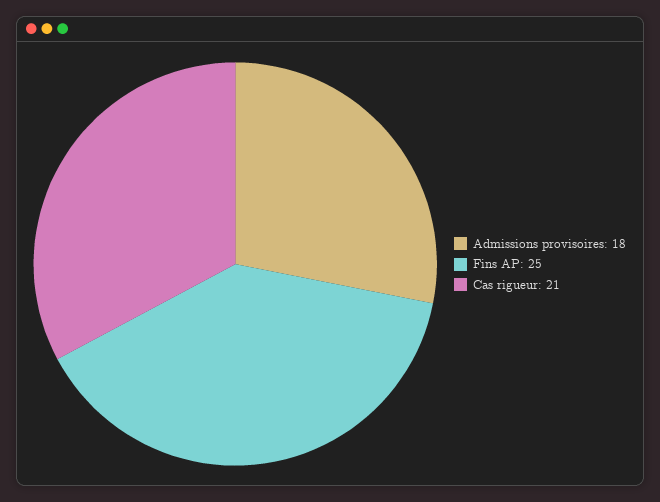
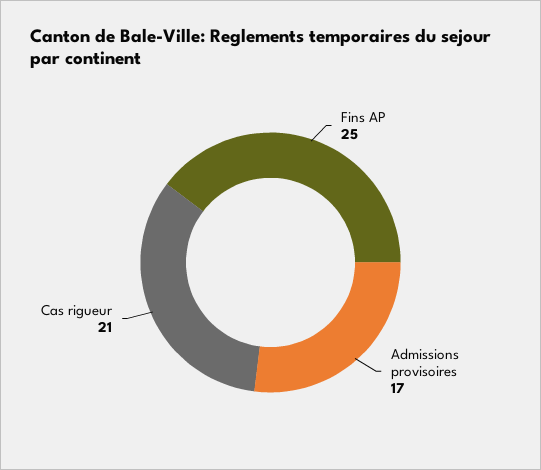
  {
-   "Admissions provisoires": 18,
+   "Admissions provisoires": 17,
    "Fins AP": 25,
    "Cas rigueur": 21
  }

